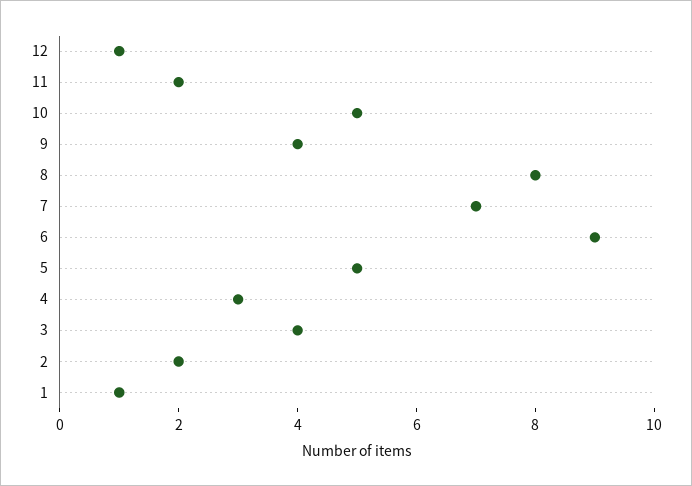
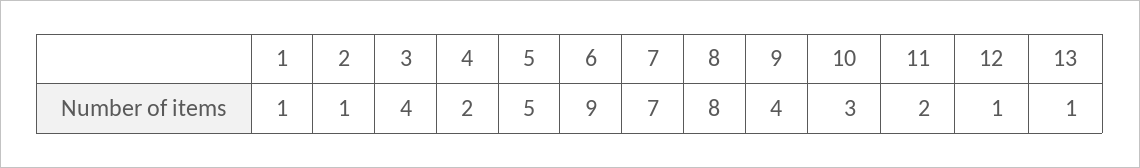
  {
    "12": 1,
    "11": 2,
-   "10": 5,
+   "10": 3,
    "9": 4,
    "8": 8,
    "7": 7,
    "6": 9,
    "5": 5,
-   "4": 3,
+   "4": 2,
    "3": 4,
-   "2": 2,
+   "2": 1,
-   "1": 1
+   "1": 1,
+   "13": 1
  }

